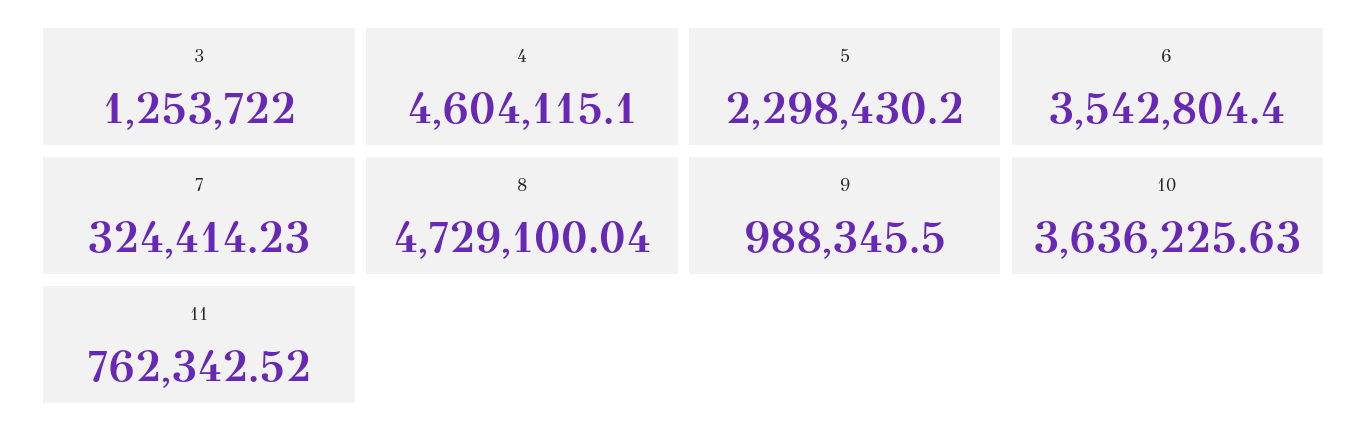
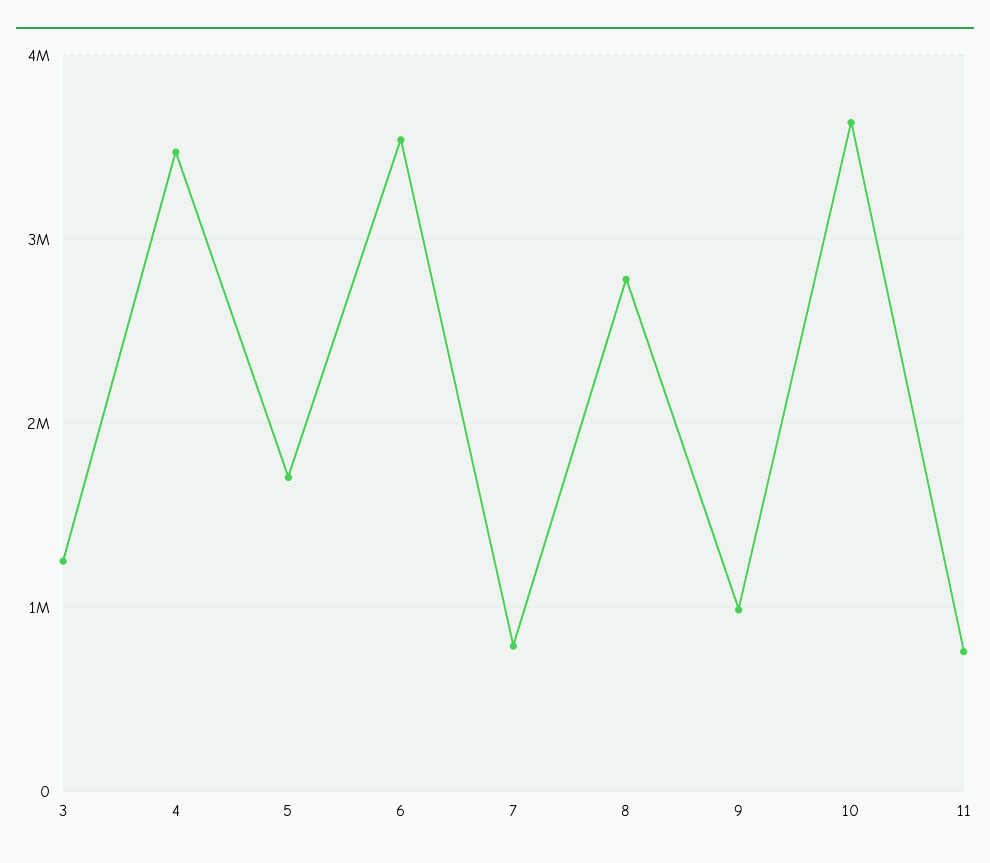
  {
    "3": 1253722,
-   "4": 4604115.1,
+   "4": 3500000,
-   "5": 2298430.2,
+   "5": 1700000,
    "6": 3542804.4,
-   "7": 324414.23,
+   "7": 800000,
-   "8": 4729100.04,
+   "8": 2800000,
    "9": 988345.5,
    "10": 3636225.63,
    "11": 762342.52
  }

